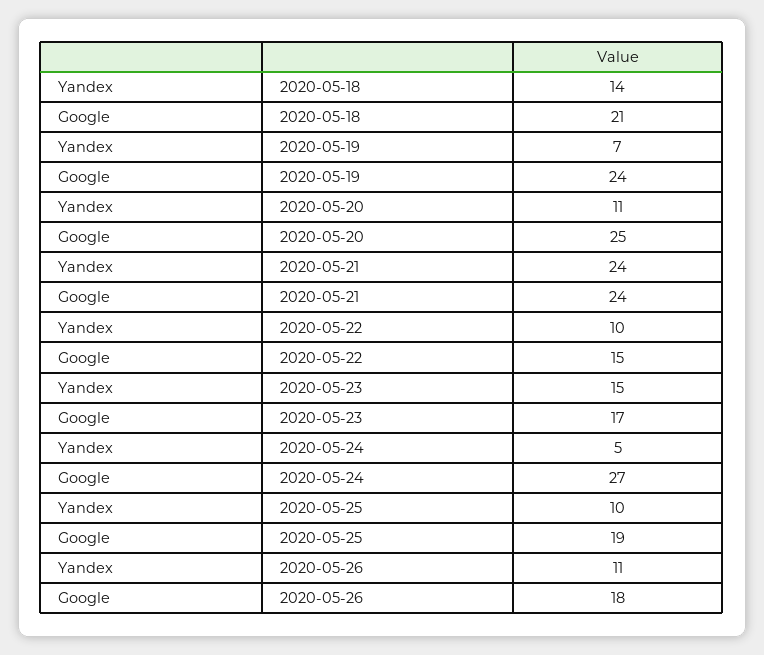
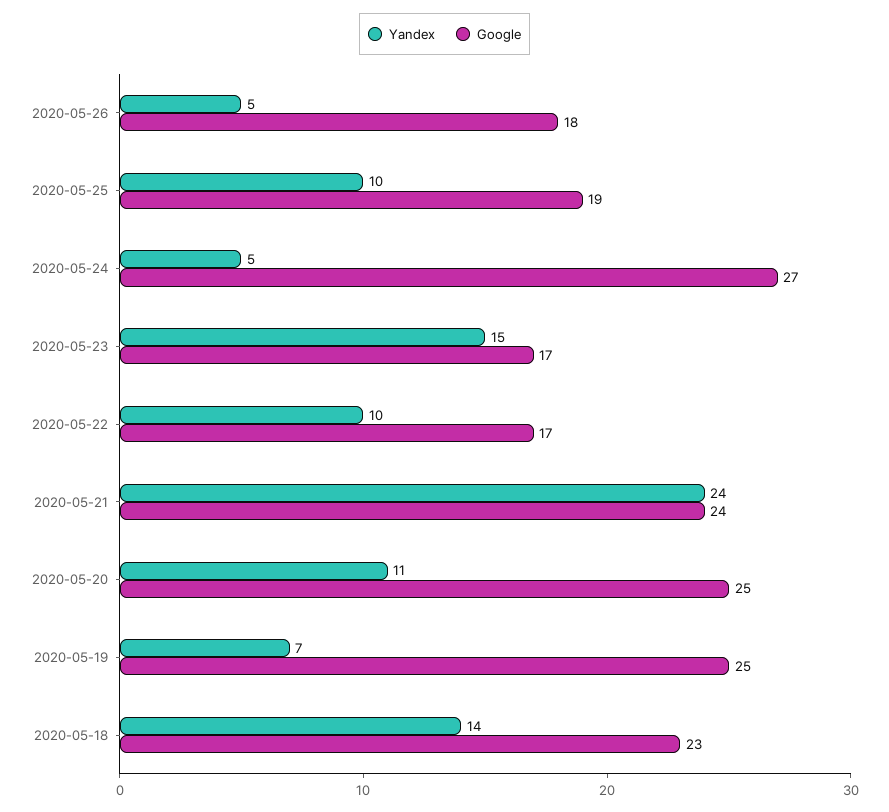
  {
    "Yandex": {
      "2020-05-18": 14,
      "2020-05-19": 7,
      "2020-05-20": 11,
      "2020-05-21": 24,
      "2020-05-22": 10,
      "2020-05-23": 15,
      "2020-05-24": 5,
      "2020-05-25": 10,
-     "2020-05-26": 11
+     "2020-05-26": 5
    },
    "Google": {
-     "2020-05-18": 21,
+     "2020-05-18": 23,
-     "2020-05-19": 24,
+     "2020-05-19": 25,
      "2020-05-20": 25,
      "2020-05-21": 24,
-     "2020-05-22": 15,
+     "2020-05-22": 17,
      "2020-05-23": 17,
      "2020-05-24": 27,
      "2020-05-25": 19,
      "2020-05-26": 18
    }
  }

